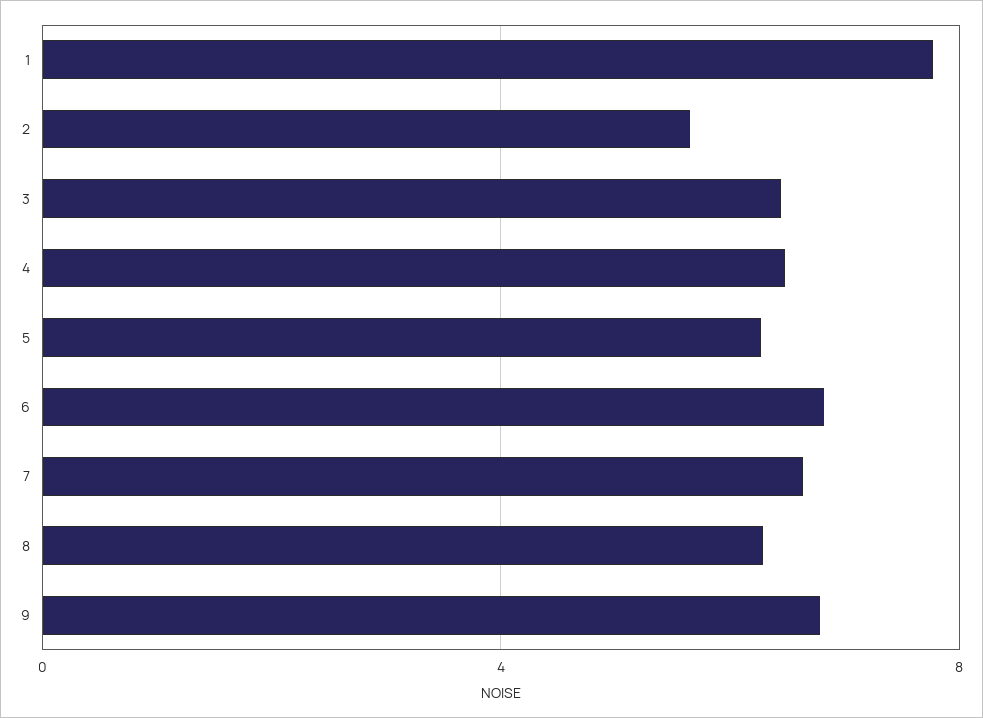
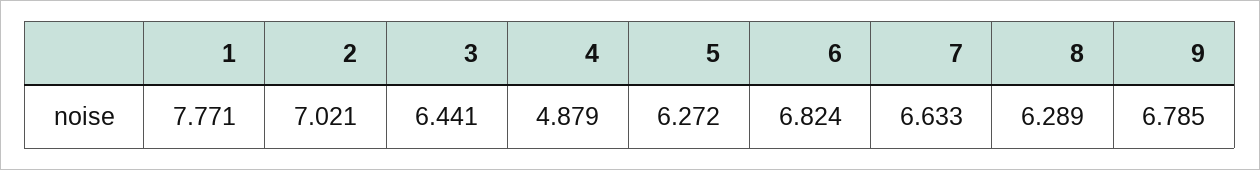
  {
    "1": 7.771,
-   "2": 5.5,
+   "2": 7.021,
    "3": 6.441,
-   "4": 6.5,
+   "4": 4.879,
    "5": 6.272,
    "6": 6.824,
    "7": 6.633,
    "8": 6.289,
    "9": 6.785
  }

